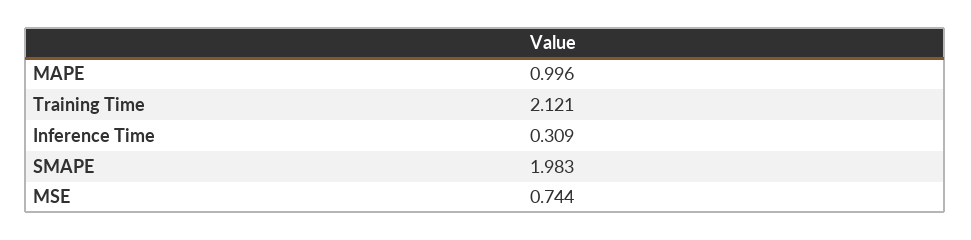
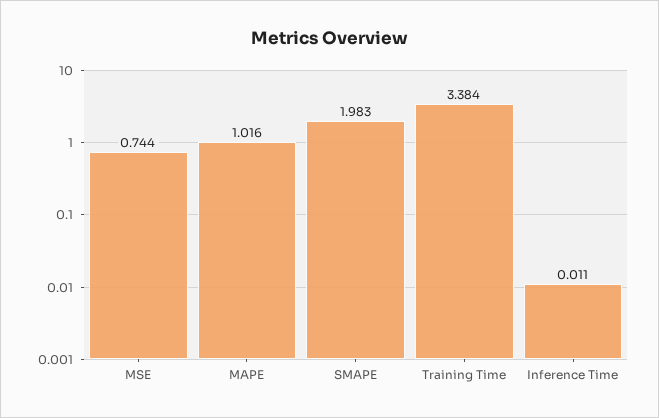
  {
-   "MAPE": 0.996,
+   "MAPE": 1.016,
-   "Training Time": 2.121,
+   "Training Time": 3.384,
-   "Inference Time": 0.309,
+   "Inference Time": 0.011,
    "SMAPE": 1.983,
    "MSE": 0.744
  }

